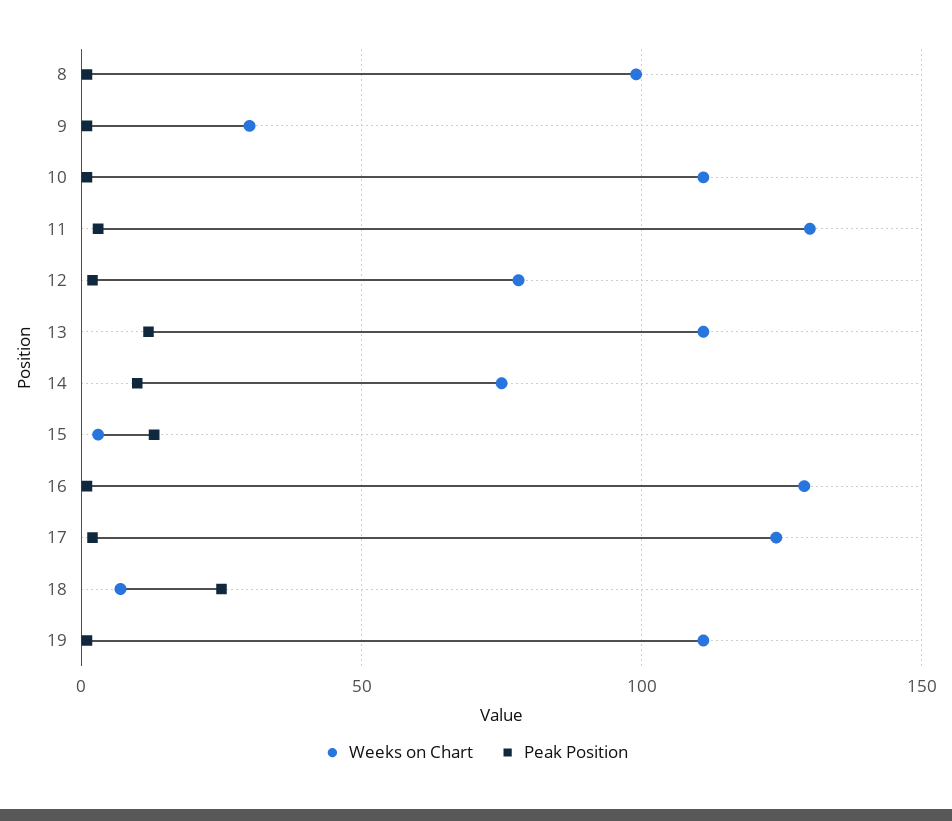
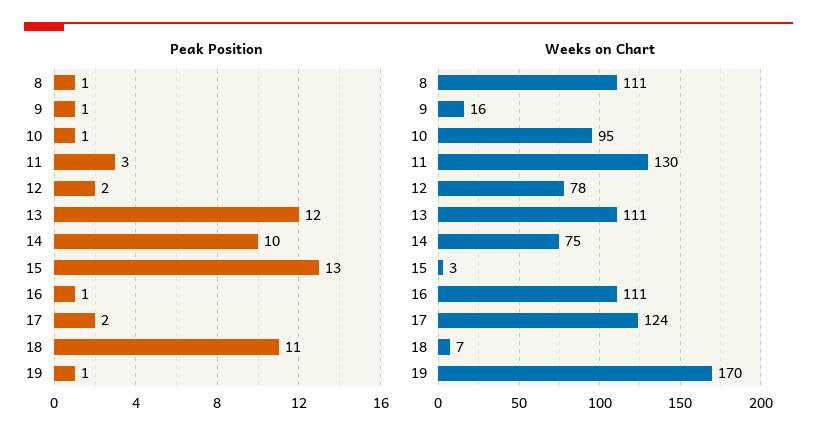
  {
    "Weeks on Chart": {
-     "8": 100,
+     "8": 111,
-     "9": 30,
+     "9": 16,
-     "10": 110,
+     "10": 95,
      "11": 130,
      "12": 78,
      "13": 111,
      "14": 75,
      "15": 3,
-     "16": 130,
+     "16": 111,
      "17": 124,
      "18": 7,
-     "19": 110
+     "19": 170
    },
    "Peak Position": {
      "8": 1,
      "9": 1,
      "10": 1,
      "11": 3,
      "12": 2,
      "13": 12,
      "14": 10,
      "15": 13,
      "16": 1,
      "17": 2,
-     "18": 25,
+     "18": 11,
      "19": 1
    }
  }

